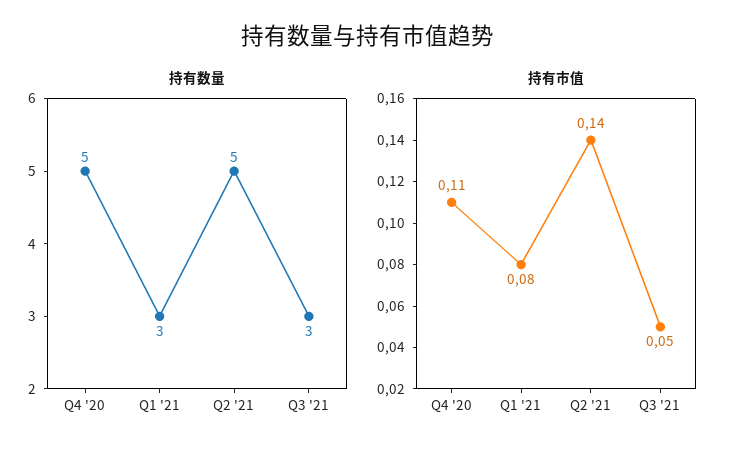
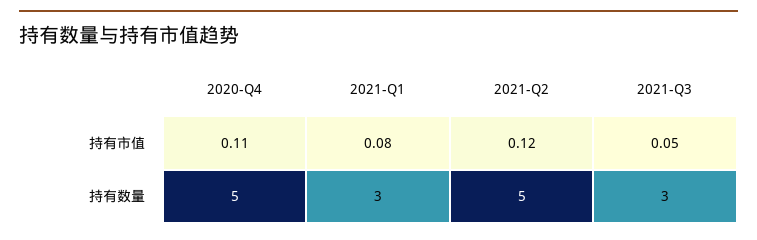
  {
    "持有数量": {
      "Q4 '20": 5,
      "Q1 '21": 3,
      "Q2 '21": 5,
      "Q3 '21": 3
    },
    "持有市值": {
      "Q4 '20": 0.11,
      "Q1 '21": 0.08,
-     "Q2 '21": 0.14,
+     "Q2 '21": 0.12,
      "Q3 '21": 0.05
    }
  }

